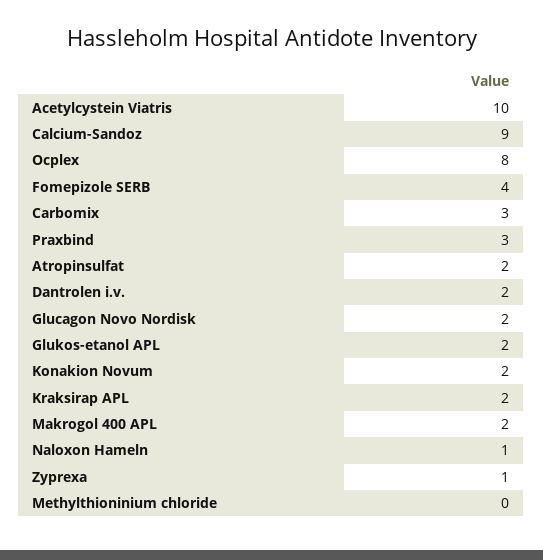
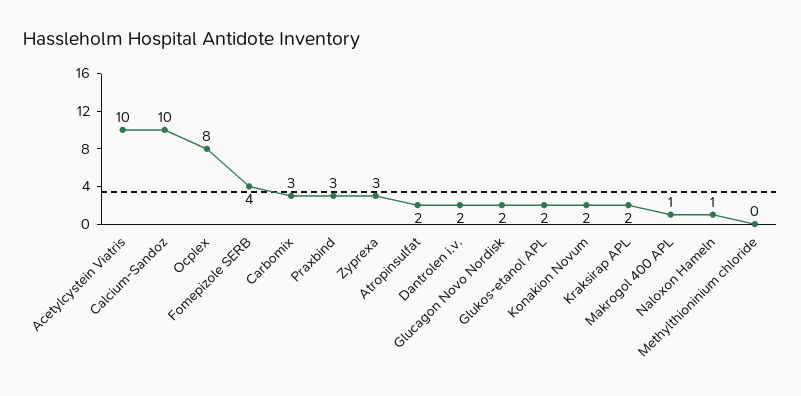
  {
    "Acetylcystein Viatris": 10,
-   "Calcium-Sandoz": 9,
+   "Calcium-Sandoz": 10,
    "Ocplex": 8,
    "Fomepizole SERB": 4,
    "Carbomix": 3,
    "Praxbind": 3,
    "Atropinsulfat": 2,
    "Dantrolen i.v.": 2,
    "Glucagon Novo Nordisk": 2,
    "Glukos-etanol APL": 2,
    "Konakion Novum": 2,
    "Kraksirap APL": 2,
-   "Makrogol 400 APL": 2,
+   "Makrogol 400 APL": 1,
    "Naloxon Hameln": 1,
-   "Zyprexa": 1,
+   "Zyprexa": 3,
    "Methylthioninium chloride": 0
  }

